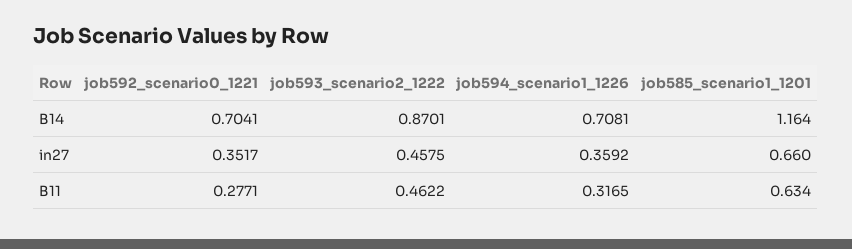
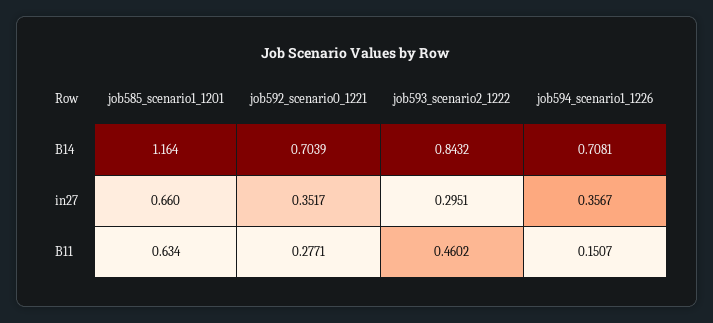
  {
    "job592_scenario0_1221": {
-     "B14": 0.7041,
+     "B14": 0.7039,
      "in27": 0.3517,
      "B11": 0.2771
    },
    "job593_scenario2_1222": {
-     "B14": 0.8701,
+     "B14": 0.8432,
-     "in27": 0.4575,
+     "in27": 0.2951,
-     "B11": 0.4622
+     "B11": 0.4602
    },
    "job594_scenario1_1226": {
      "B14": 0.7081,
-     "in27": 0.3592,
+     "in27": 0.3567,
-     "B11": 0.3165
+     "B11": 0.1507
    },
    "job585_scenario1_1201": {
      "B14": 1.164,
      "in27": 0.66,
      "B11": 0.634
    }
  }

